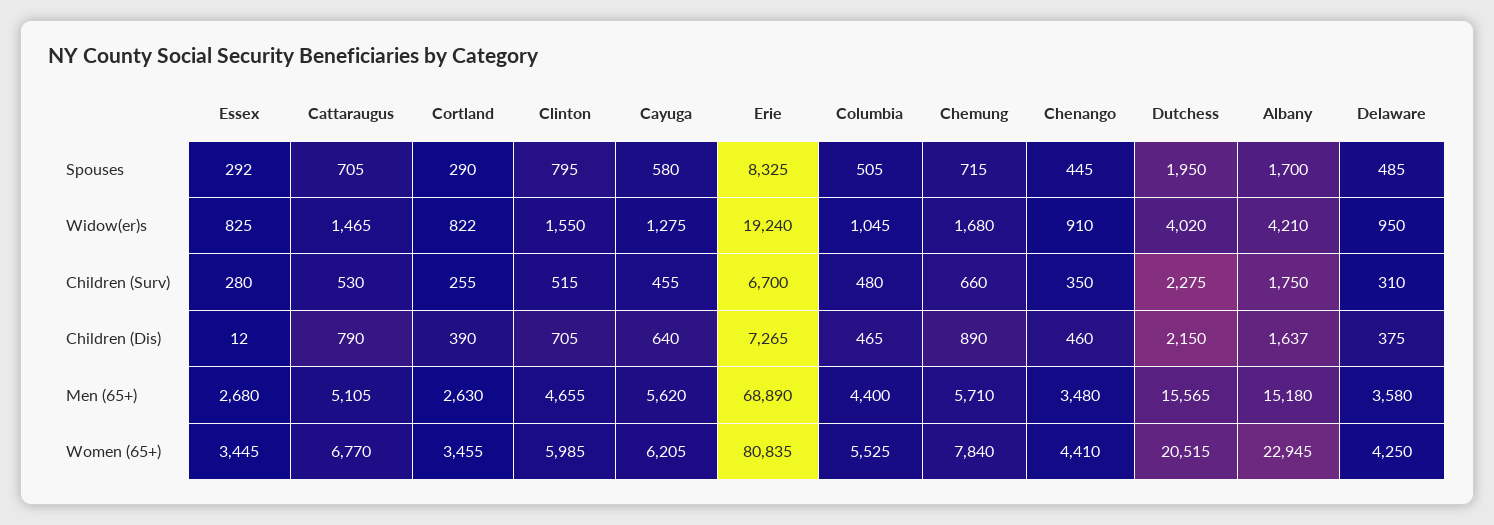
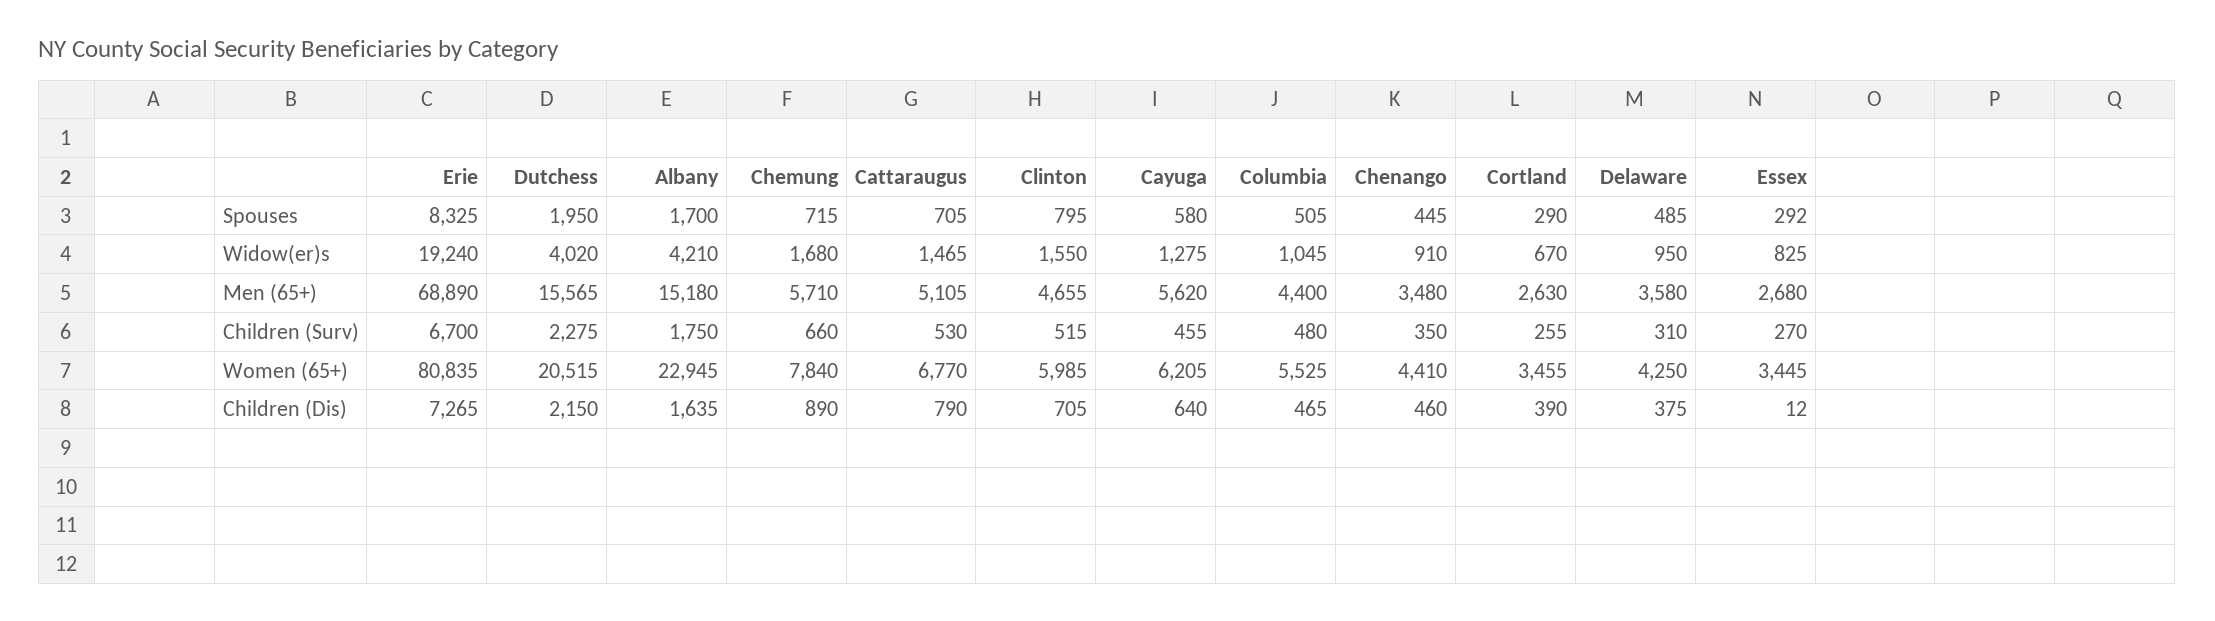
  {
    "Essex": {
      "Spouses": 292,
      "Widow(er)s": 825,
-     "Children (Surv)": 280,
+     "Children (Surv)": 270,
      "Children (Dis)": 12,
      "Men (65+)": 2680,
      "Women (65+)": 3445
    },
    "Cattaraugus": {
      "Spouses": 705,
      "Widow(er)s": 1465,
      "Children (Surv)": 530,
      "Children (Dis)": 790,
      "Men (65+)": 5105,
      "Women (65+)": 6770
    },
    "Cortland": {
      "Spouses": 290,
-     "Widow(er)s": 822,
+     "Widow(er)s": 670,
      "Children (Surv)": 255,
      "Children (Dis)": 390,
      "Men (65+)": 2630,
      "Women (65+)": 3455
    },
    "Clinton": {
      "Spouses": 795,
      "Widow(er)s": 1550,
      "Children (Surv)": 515,
      "Children (Dis)": 705,
      "Men (65+)": 4655,
      "Women (65+)": 5985
    },
    "Cayuga": {
      "Spouses": 580,
      "Widow(er)s": 1275,
      "Children (Surv)": 455,
      "Children (Dis)": 640,
      "Men (65+)": 5620,
      "Women (65+)": 6205
    },
    "Erie": {
      "Spouses": 8325,
      "Widow(er)s": 19240,
      "Children (Surv)": 6700,
      "Children (Dis)": 7265,
      "Men (65+)": 68890,
      "Women (65+)": 80835
    },
    "Columbia": {
      "Spouses": 505,
      "Widow(er)s": 1045,
      "Children (Surv)": 480,
      "Children (Dis)": 465,
      "Men (65+)": 4400,
      "Women (65+)": 5525
    },
    "Chemung": {
      "Spouses": 715,
      "Widow(er)s": 1680,
      "Children (Surv)": 660,
      "Children (Dis)": 890,
      "Men (65+)": 5710,
      "Women (65+)": 7840
    },
    "Chenango": {
      "Spouses": 445,
      "Widow(er)s": 910,
      "Children (Surv)": 350,
      "Children (Dis)": 460,
      "Men (65+)": 3480,
      "Women (65+)": 4410
    },
    "Dutchess": {
      "Spouses": 1950,
      "Widow(er)s": 4020,
      "Children (Surv)": 2275,
      "Children (Dis)": 2150,
      "Men (65+)": 15565,
      "Women (65+)": 20515
    },
    "Albany": {
      "Spouses": 1700,
      "Widow(er)s": 4210,
      "Children (Surv)": 1750,
-     "Children (Dis)": 1637,
+     "Children (Dis)": 1635,
      "Men (65+)": 15180,
      "Women (65+)": 22945
    },
    "Delaware": {
      "Spouses": 485,
      "Widow(er)s": 950,
      "Children (Surv)": 310,
      "Children (Dis)": 375,
      "Men (65+)": 3580,
      "Women (65+)": 4250
    }
  }

